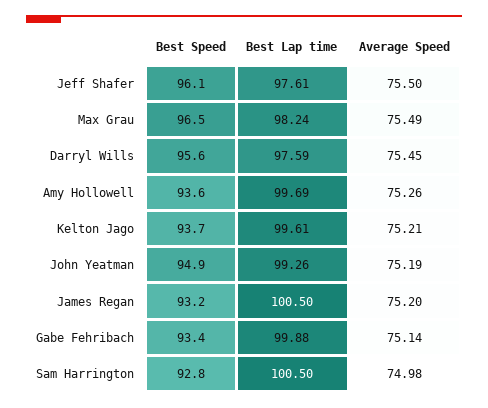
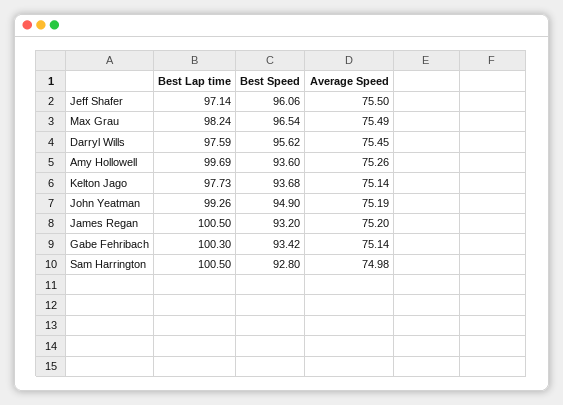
  {
    "Best Speed": {
      "Jeff Shafer": 96.06,
      "Max Grau": 96.54,
      "Darryl Wills": 95.62,
      "Amy Hollowell": 93.6,
      "Kelton Jago": 93.68,
      "John Yeatman": 94.9,
      "James Regan": 93.2,
      "Gabe Fehribach": 93.42,
      "Sam Harrington": 92.8
    },
    "Best Lap time": {
-     "Jeff Shafer": 97.61,
+     "Jeff Shafer": 97.14,
      "Max Grau": 98.24,
      "Darryl Wills": 97.59,
      "Amy Hollowell": 99.69,
-     "Kelton Jago": 99.61,
+     "Kelton Jago": 97.73,
      "John Yeatman": 99.26,
      "James Regan": 100.5,
-     "Gabe Fehribach": 99.88,
+     "Gabe Fehribach": 100.3,
      "Sam Harrington": 100.5
    },
    "Average Speed": {
      "Jeff Shafer": 75.5,
      "Max Grau": 75.49,
      "Darryl Wills": 75.45,
      "Amy Hollowell": 75.26,
-     "Kelton Jago": 75.21,
+     "Kelton Jago": 75.14,
      "John Yeatman": 75.19,
      "James Regan": 75.2,
      "Gabe Fehribach": 75.14,
      "Sam Harrington": 74.98
    }
  }

